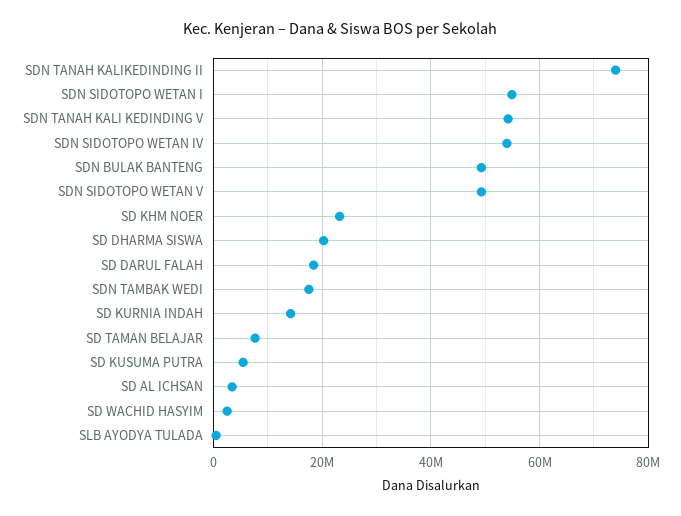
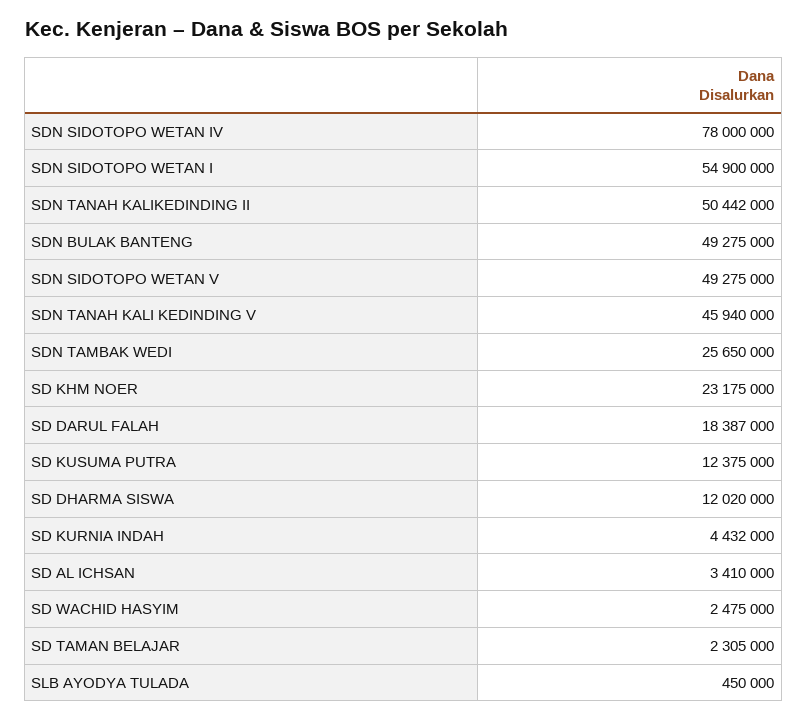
  {
-   "SDN TANAH KALIKEDINDING II": 74000000,
+   "SDN TANAH KALIKEDINDING II": 50442000,
    "SDN SIDOTOPO WETAN I": 54900000,
-   "SDN TANAH KALI KEDINDING V": 54000000,
+   "SDN TANAH KALI KEDINDING V": 45940000,
-   "SDN SIDOTOPO WETAN IV": 54000000,
+   "SDN SIDOTOPO WETAN IV": 78000000,
    "SDN BULAK BANTENG": 49275000,
    "SDN SIDOTOPO WETAN V": 49275000,
    "SD KHM NOER": 23175000,
-   "SD DHARMA SISWA": 20000000,
+   "SD DHARMA SISWA": 12020000,
    "SD DARUL FALAH": 18387000,
-   "SDN TAMBAK WEDI": 18000000,
+   "SDN TAMBAK WEDI": 25650000,
-   "SD KURNIA INDAH": 14000000,
+   "SD KURNIA INDAH": 4432000,
-   "SD TAMAN BELAJAR": 8000000,
+   "SD TAMAN BELAJAR": 2305000,
-   "SD KUSUMA PUTRA": 6000000,
+   "SD KUSUMA PUTRA": 12375000,
    "SD AL ICHSAN": 3410000,
    "SD WACHID HASYIM": 2475000,
    "SLB AYODYA TULADA": 450000
  }

